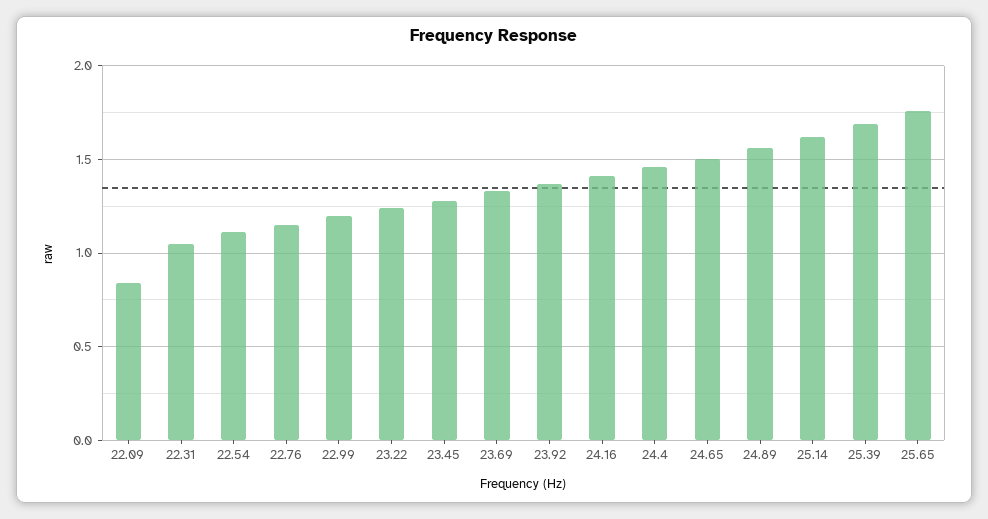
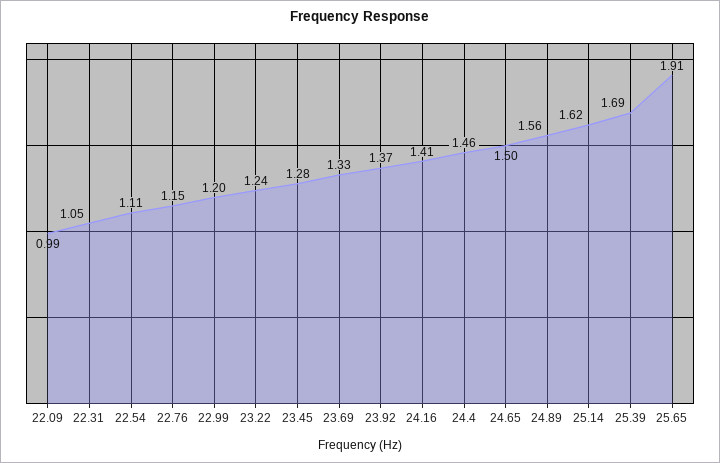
  {
-   "22.09": 0.85,
+   "22.09": 0.99,
    "22.31": 1.05,
    "22.54": 1.11,
    "22.76": 1.15,
    "22.99": 1.2,
    "23.22": 1.24,
    "23.45": 1.28,
    "23.69": 1.33,
    "23.92": 1.37,
    "24.16": 1.41,
    "24.4": 1.46,
    "24.65": 1.5,
    "24.89": 1.56,
    "25.14": 1.62,
    "25.39": 1.69,
-   "25.65": 1.75
+   "25.65": 1.91
  }

